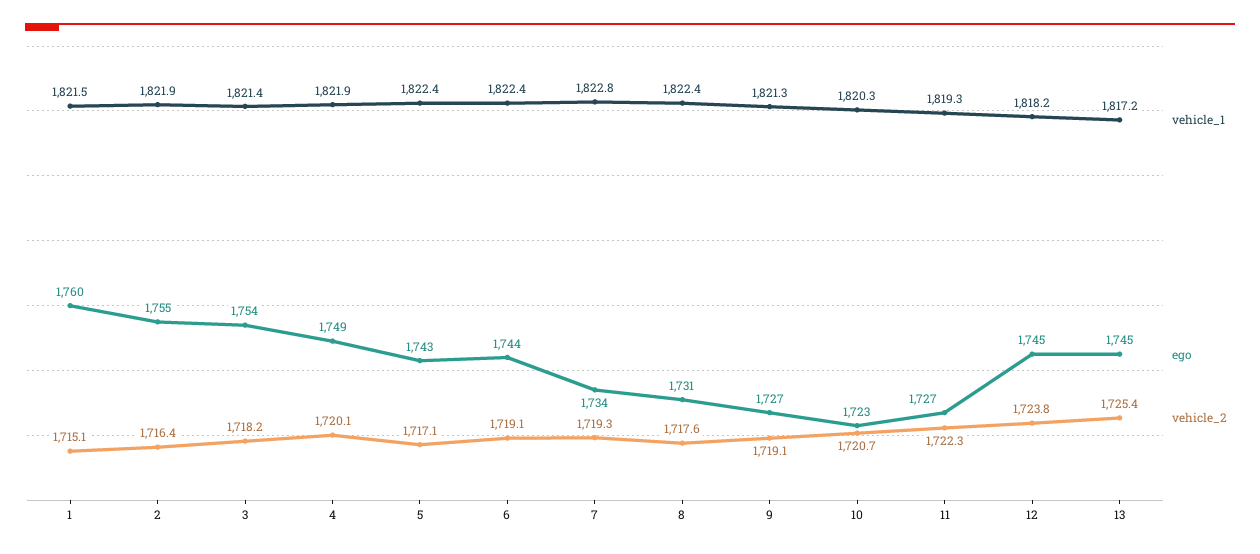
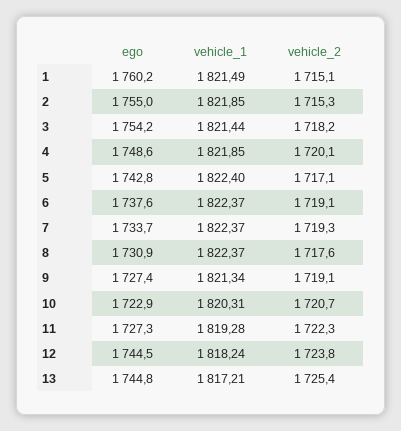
  {
    "vehicle_1": {
      "1": 1821.49,
      "2": 1821.85,
      "3": 1821.44,
      "4": 1821.85,
      "5": 1822.4,
      "6": 1822.37,
-     "7": 1822.8,
+     "7": 1822.37,
      "8": 1822.37,
      "9": 1821.34,
      "10": 1820.31,
      "11": 1819.28,
      "12": 1818.24,
      "13": 1817.21
    },
    "ego": {
      "1": 1760.2,
      "2": 1755,
      "3": 1754.2,
      "4": 1748.6,
      "5": 1742.8,
-     "6": 1744,
+     "6": 1737.6,
      "7": 1733.7,
      "8": 1730.9,
      "9": 1727.4,
      "10": 1722.9,
      "11": 1727.3,
      "12": 1744.5,
      "13": 1744.8
    },
    "vehicle_2": {
      "1": 1715.1,
-     "2": 1716.4,
+     "2": 1715.3,
      "3": 1718.2,
      "4": 1720.1,
      "5": 1717.1,
      "6": 1719.1,
      "7": 1719.3,
      "8": 1717.6,
      "9": 1719.1,
      "10": 1720.7,
      "11": 1722.3,
      "12": 1723.8,
      "13": 1725.4
    }
  }

